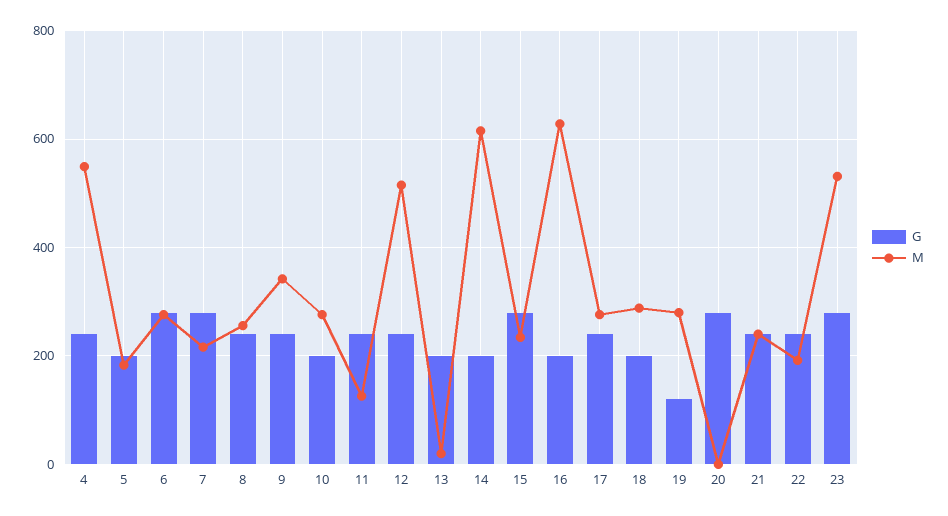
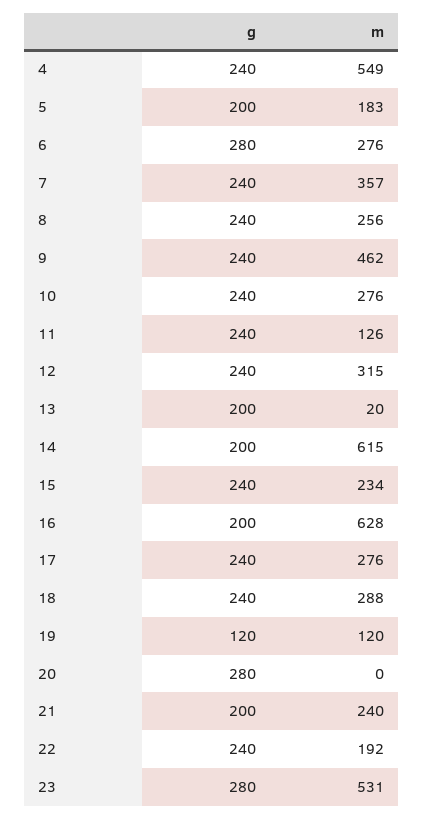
  {
    "G": {
      "4": 240,
      "5": 200,
      "6": 280,
-     "7": 280,
+     "7": 240,
      "8": 240,
      "9": 240,
-     "10": 200,
+     "10": 240,
      "11": 240,
      "12": 240,
      "13": 200,
      "14": 200,
-     "15": 280,
+     "15": 240,
      "16": 200,
      "17": 240,
-     "18": 200,
+     "18": 240,
      "19": 120,
      "20": 280,
-     "21": 240,
+     "21": 200,
      "22": 240,
      "23": 280
    },
    "M": {
      "4": 549,
      "5": 183,
      "6": 276,
-     "7": 220,
+     "7": 357,
      "8": 256,
-     "9": 340,
+     "9": 462,
      "10": 276,
      "11": 126,
-     "12": 520,
+     "12": 315,
      "13": 20,
      "14": 615,
      "15": 234,
      "16": 628,
      "17": 276,
      "18": 288,
-     "19": 280,
+     "19": 120,
      "20": 0,
      "21": 240,
      "22": 192,
      "23": 531
    }
  }

